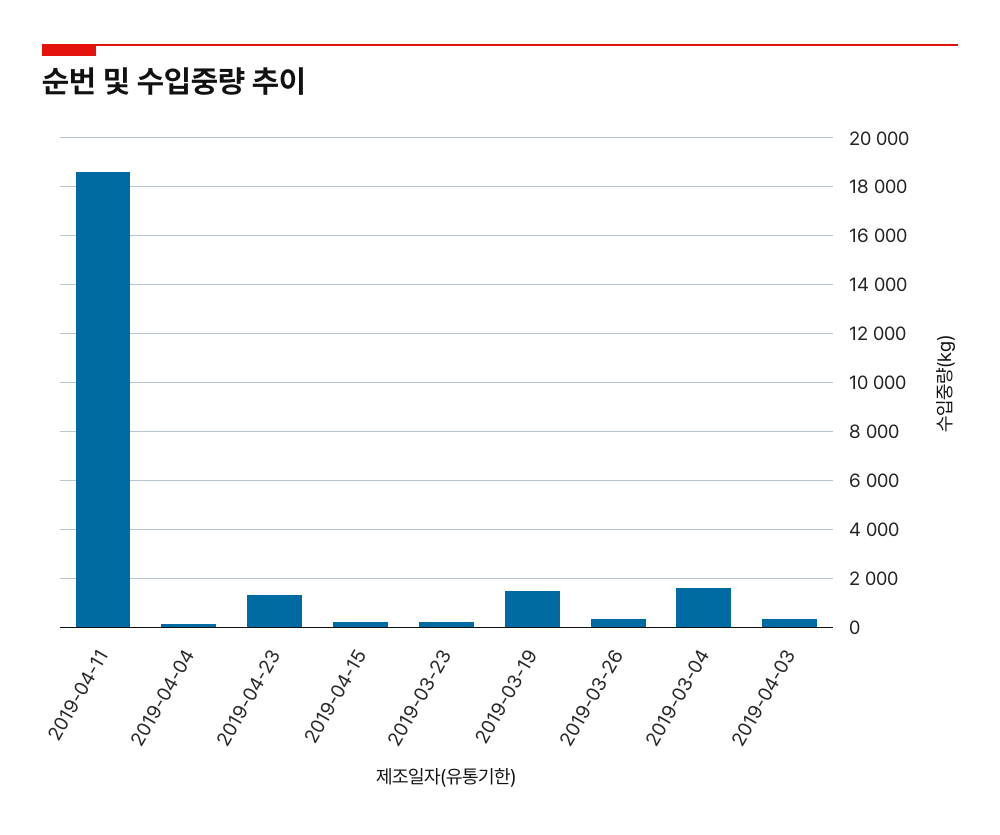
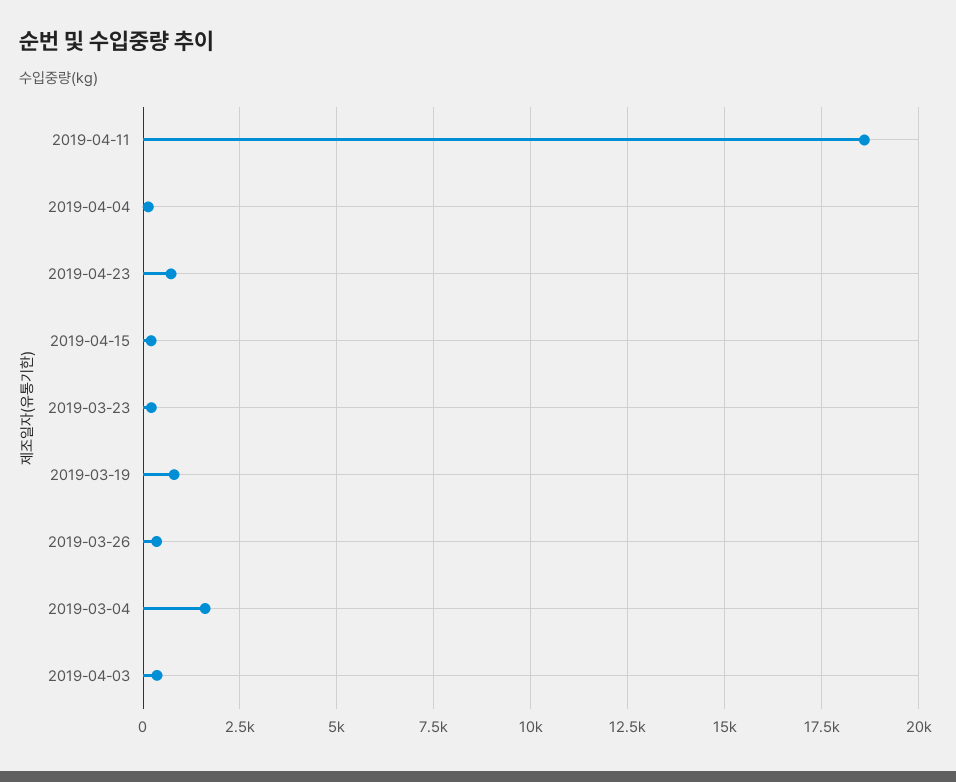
  {
    "2019-04-11": 18500,
    "2019-04-04": 250,
-   "2019-04-23": 1250,
+   "2019-04-23": 750,
    "2019-04-15": 250,
    "2019-03-23": 250,
-   "2019-03-19": 1500,
+   "2019-03-19": 750,
    "2019-03-26": 250,
    "2019-03-04": 1500,
    "2019-04-03": 250
  }

